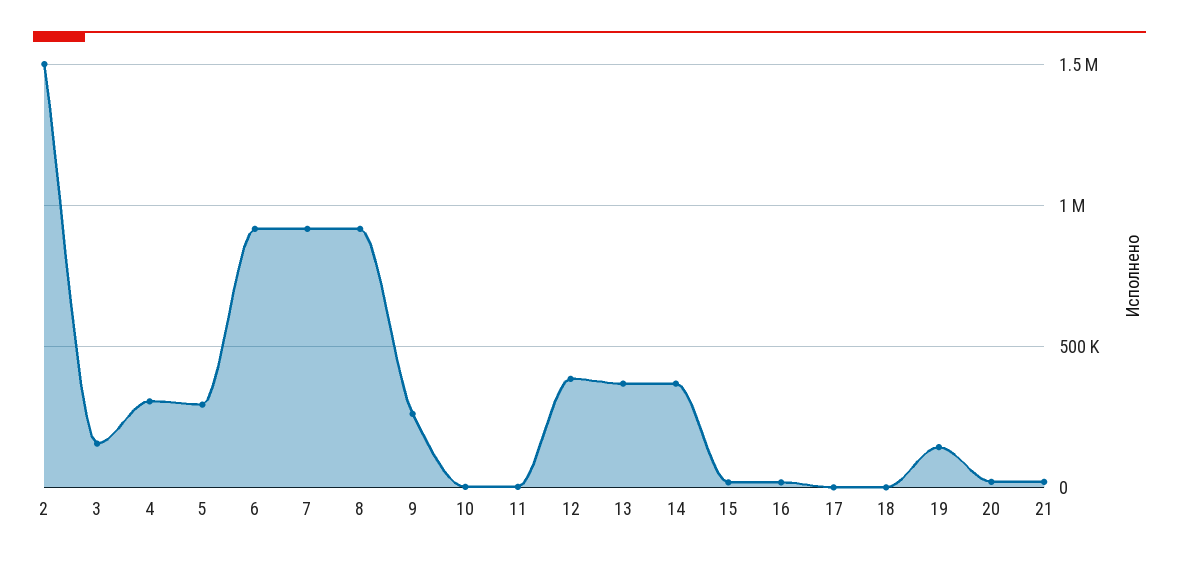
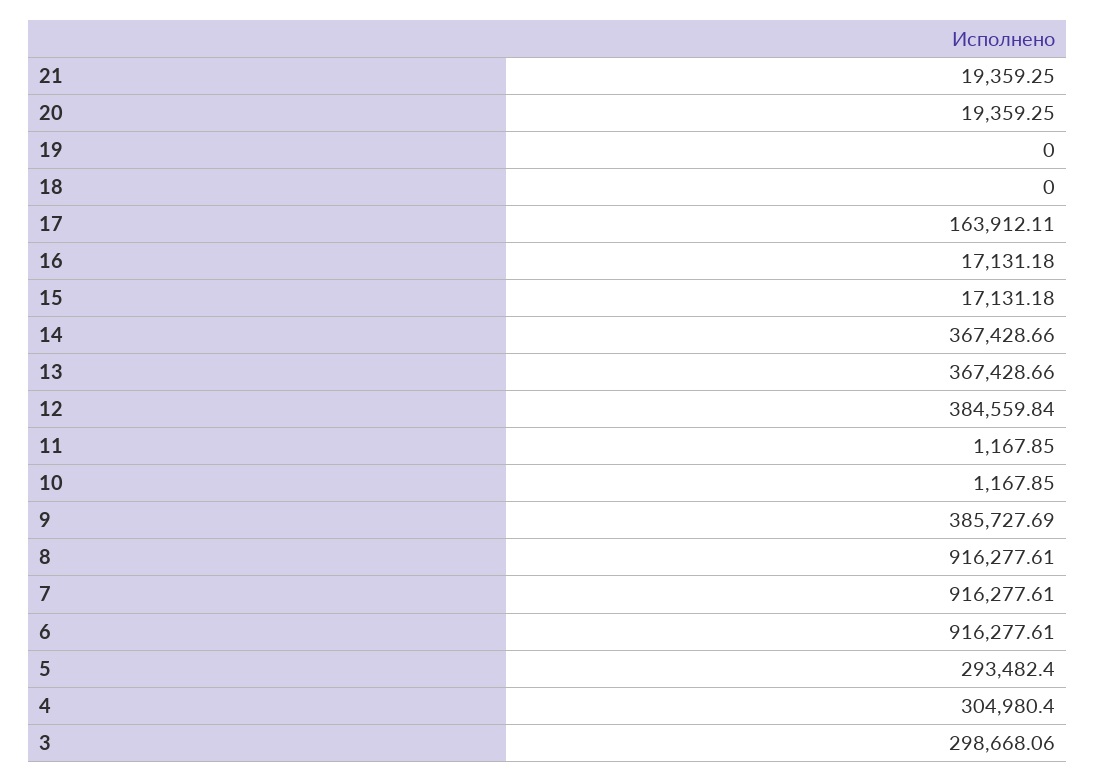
  {
-   "2": 1500000,
-   "3": 150000,
+   "3": 298668.06,
    "4": 304980.4,
    "5": 293482.4,
    "6": 916277.61,
    "7": 916277.61,
    "8": 916277.61,
-   "9": 250000,
+   "9": 385727.69,
    "10": 1167.85,
    "11": 1167.85,
    "12": 384559.84,
    "13": 367428.66,
    "14": 367428.66,
    "15": 17131.18,
    "16": 17131.18,
-   "17": 0,
+   "17": 163912.11,
    "18": 0,
-   "19": 150000,
+   "19": 0,
    "20": 19359.25,
    "21": 19359.25
  }

